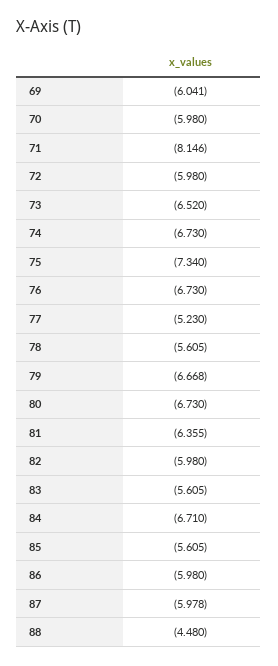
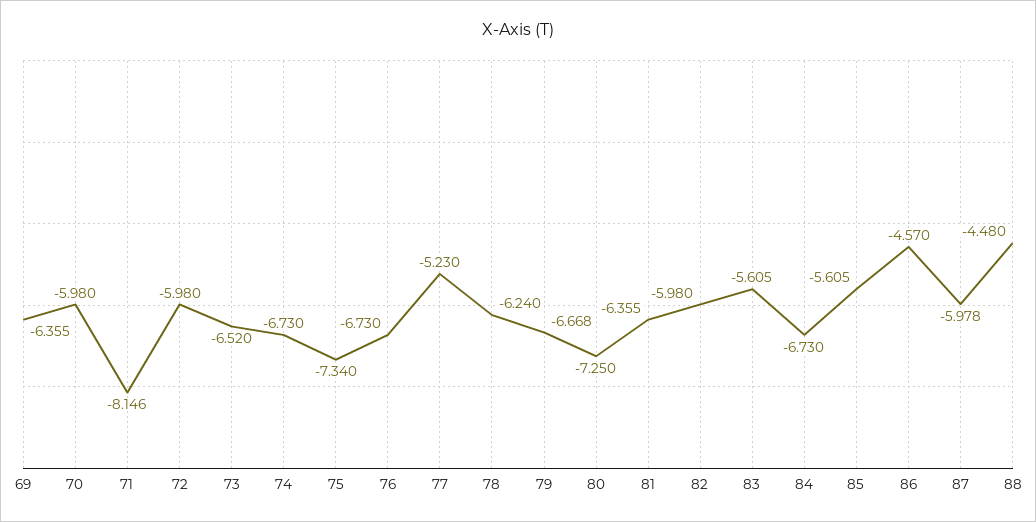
  {
-   "69": -6.041,
+   "69": -6.355,
    "70": -5.98,
    "71": -8.146,
    "72": -5.98,
    "73": -6.52,
    "74": -6.73,
    "75": -7.34,
    "76": -6.73,
    "77": -5.23,
-   "78": -5.605,
+   "78": -6.24,
    "79": -6.668,
-   "80": -6.73,
+   "80": -7.25,
    "81": -6.355,
    "82": -5.98,
    "83": -5.605,
-   "84": -6.71,
+   "84": -6.73,
    "85": -5.605,
-   "86": -5.98,
+   "86": -4.57,
    "87": -5.978,
    "88": -4.48
  }

